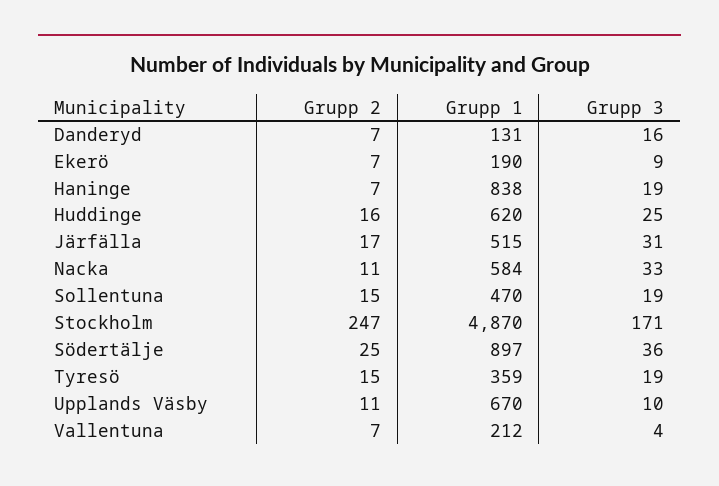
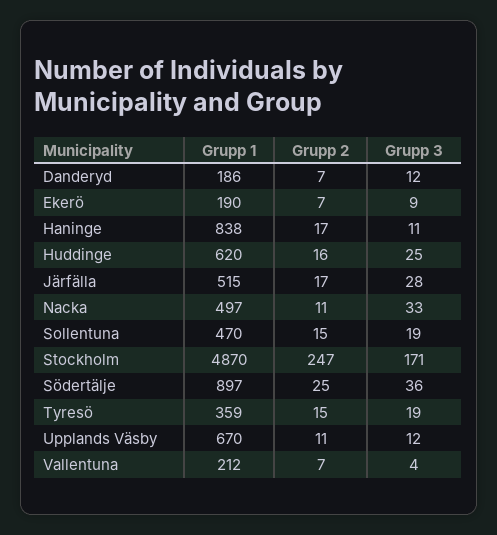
  {
    "Grupp 2": {
      "Danderyd": 7,
      "Ekerö": 7,
-     "Haninge": 7,
+     "Haninge": 17,
      "Huddinge": 16,
      "Järfälla": 17,
      "Nacka": 11,
      "Sollentuna": 15,
      "Stockholm": 247,
      "Södertälje": 25,
      "Tyresö": 15,
      "Upplands Väsby": 11,
      "Vallentuna": 7
    },
    "Grupp 1": {
-     "Danderyd": 131,
+     "Danderyd": 186,
      "Ekerö": 190,
      "Haninge": 838,
      "Huddinge": 620,
      "Järfälla": 515,
-     "Nacka": 584,
+     "Nacka": 497,
      "Sollentuna": 470,
      "Stockholm": 4870,
      "Södertälje": 897,
      "Tyresö": 359,
      "Upplands Väsby": 670,
      "Vallentuna": 212
    },
    "Grupp 3": {
-     "Danderyd": 16,
+     "Danderyd": 12,
      "Ekerö": 9,
-     "Haninge": 19,
+     "Haninge": 11,
      "Huddinge": 25,
-     "Järfälla": 31,
+     "Järfälla": 28,
      "Nacka": 33,
      "Sollentuna": 19,
      "Stockholm": 171,
      "Södertälje": 36,
      "Tyresö": 19,
-     "Upplands Väsby": 10,
+     "Upplands Väsby": 12,
      "Vallentuna": 4
    }
  }

